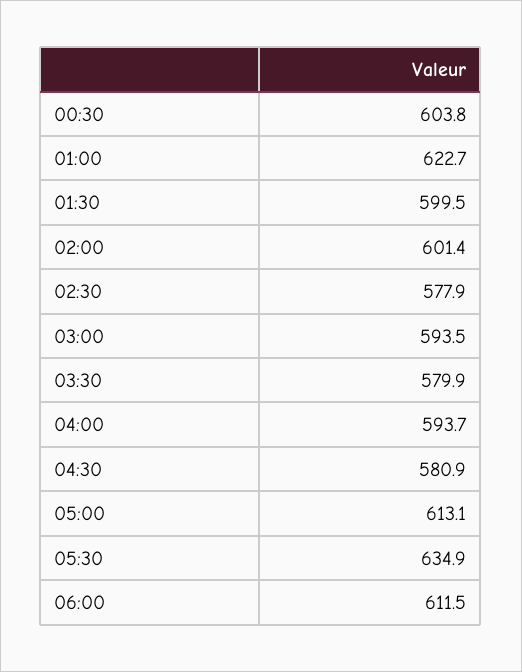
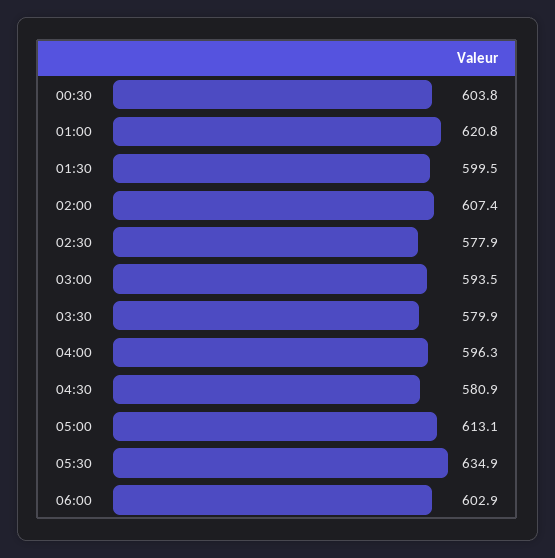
  {
    "00:30": 603.8,
-   "01:00": 622.7,
+   "01:00": 620.8,
    "01:30": 599.5,
-   "02:00": 601.4,
+   "02:00": 607.4,
    "02:30": 577.9,
    "03:00": 593.5,
    "03:30": 579.9,
-   "04:00": 593.7,
+   "04:00": 596.3,
    "04:30": 580.9,
    "05:00": 613.1,
    "05:30": 634.9,
-   "06:00": 611.5
+   "06:00": 602.9
  }

